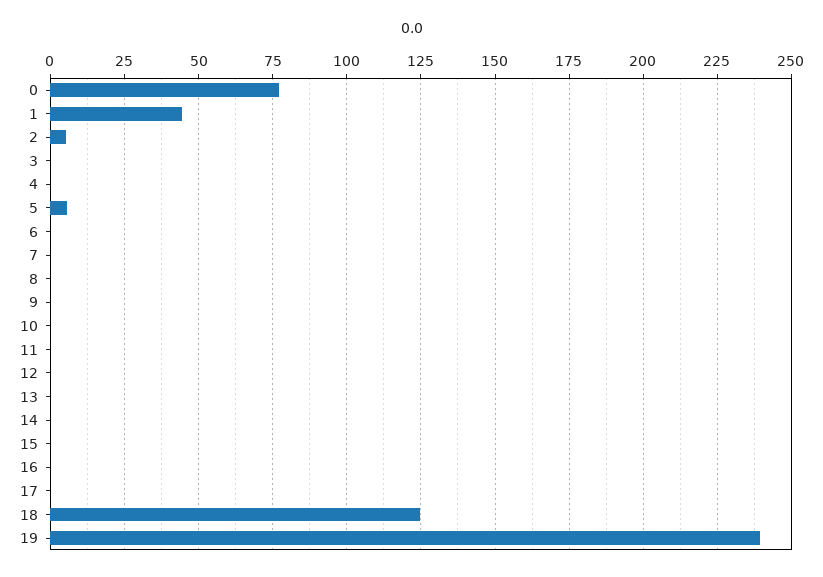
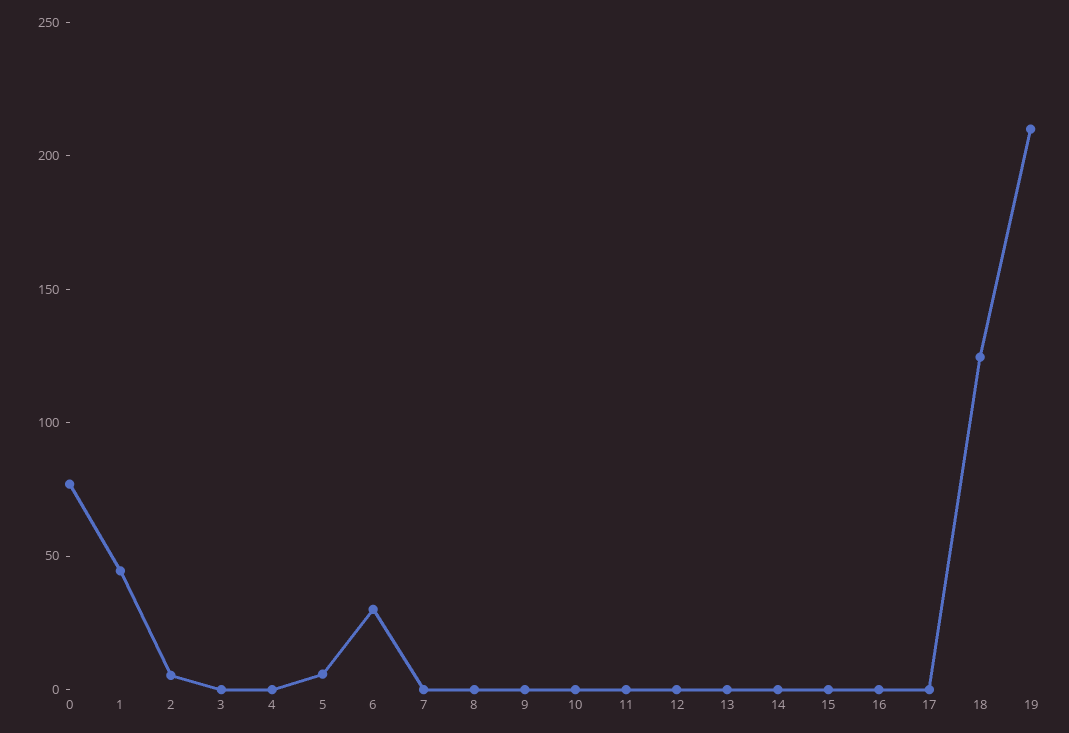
  {
    "0": 77.5,
    "1": 45,
    "2": 5,
    "3": 0,
    "4": 0,
    "5": 5,
-   "6": 0,
+   "6": 30,
    "7": 0,
    "8": 0,
    "9": 0,
    "10": 0,
    "11": 0,
    "12": 0,
    "13": 0,
    "14": 0,
    "15": 0,
    "16": 0,
    "17": 0,
    "18": 125,
-   "19": 240
+   "19": 210
  }

